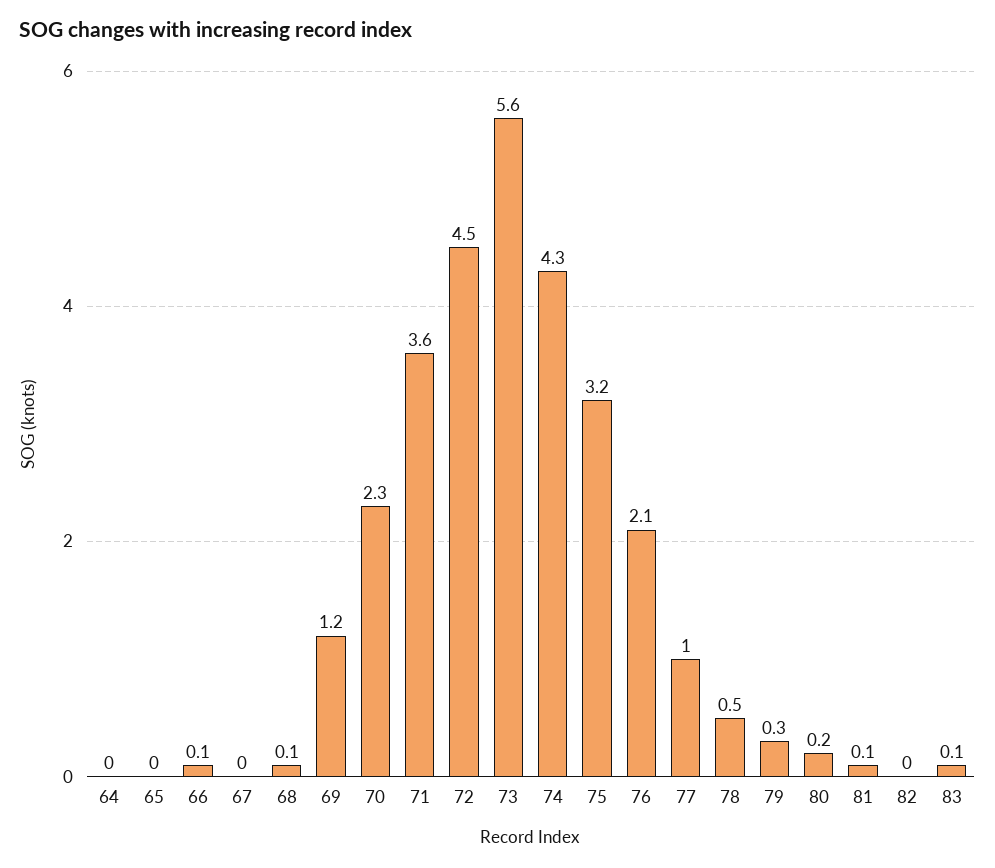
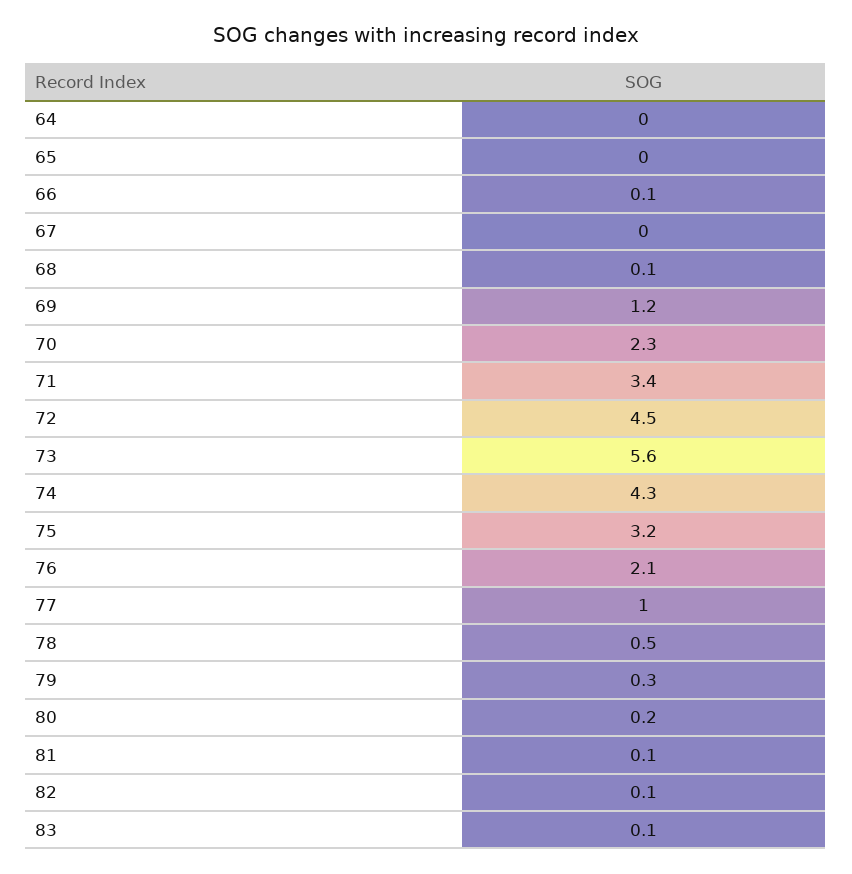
  {
    "64": 0,
    "65": 0,
    "66": 0.1,
    "67": 0,
    "68": 0.1,
    "69": 1.2,
    "70": 2.3,
-   "71": 3.6,
+   "71": 3.4,
    "72": 4.5,
    "73": 5.6,
    "74": 4.3,
    "75": 3.2,
    "76": 2.1,
    "77": 1,
    "78": 0.5,
    "79": 0.3,
    "80": 0.2,
    "81": 0.1,
-   "82": 0,
+   "82": 0.1,
    "83": 0.1
  }

